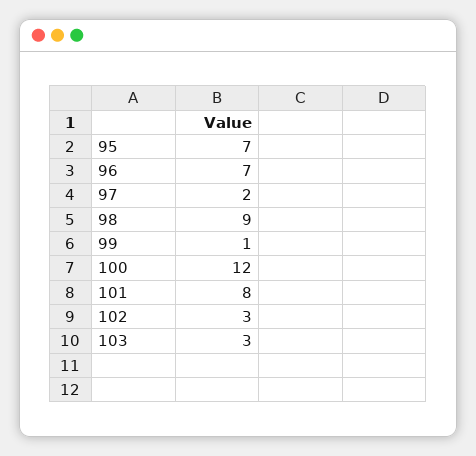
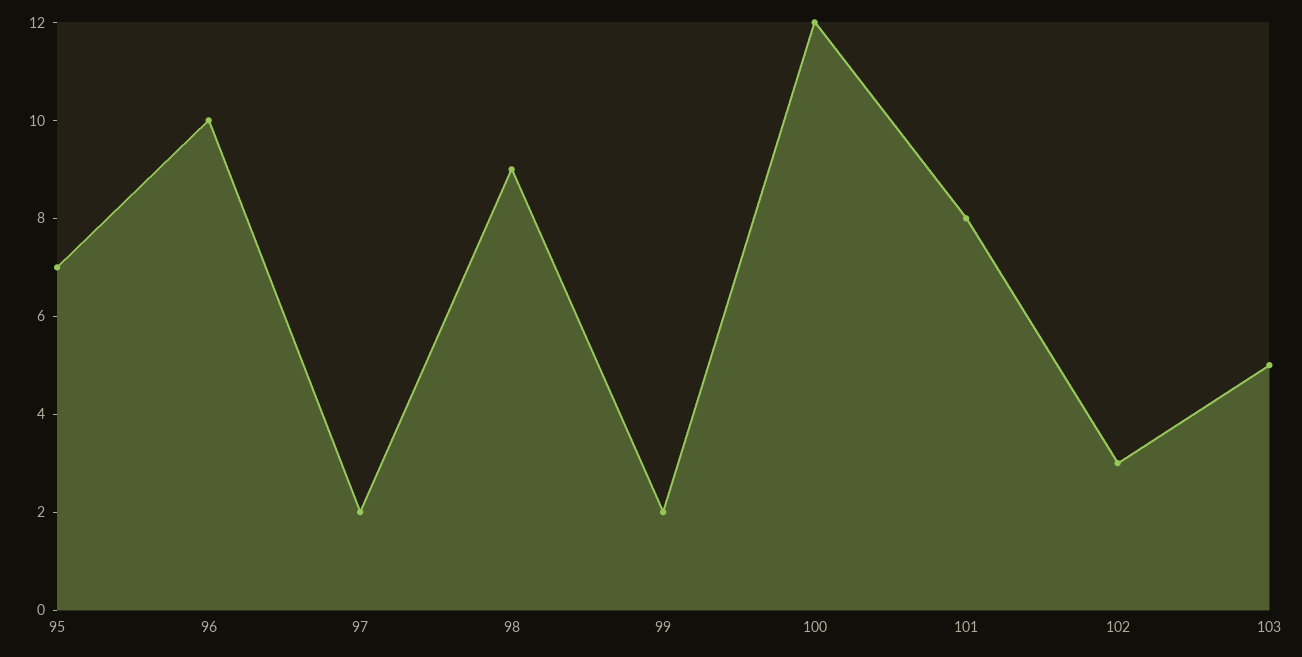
  {
    "95": 7,
-   "96": 7,
+   "96": 10,
    "97": 2,
    "98": 9,
-   "99": 1,
+   "99": 2,
    "100": 12,
    "101": 8,
    "102": 3,
-   "103": 3
+   "103": 5
  }

